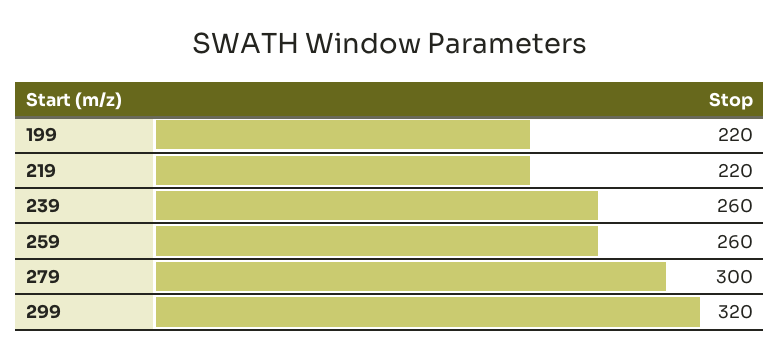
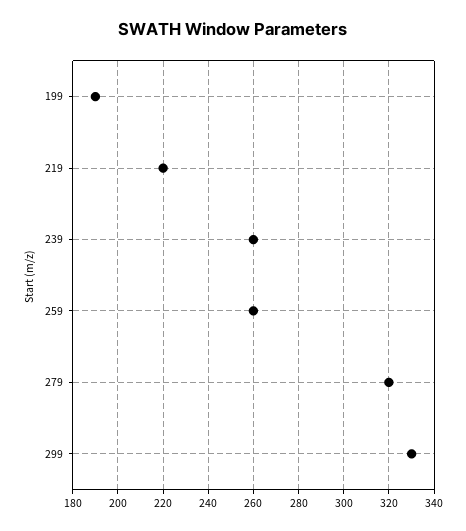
  {
-   "199": 220,
+   "199": 190,
    "219": 220,
    "239": 260,
    "259": 260,
-   "279": 300,
+   "279": 320,
-   "299": 320
+   "299": 330
  }

